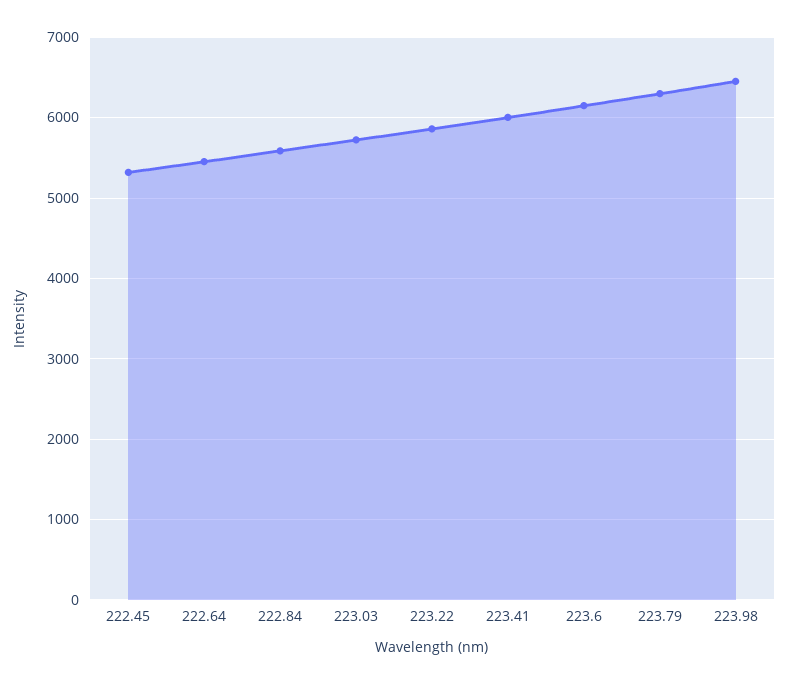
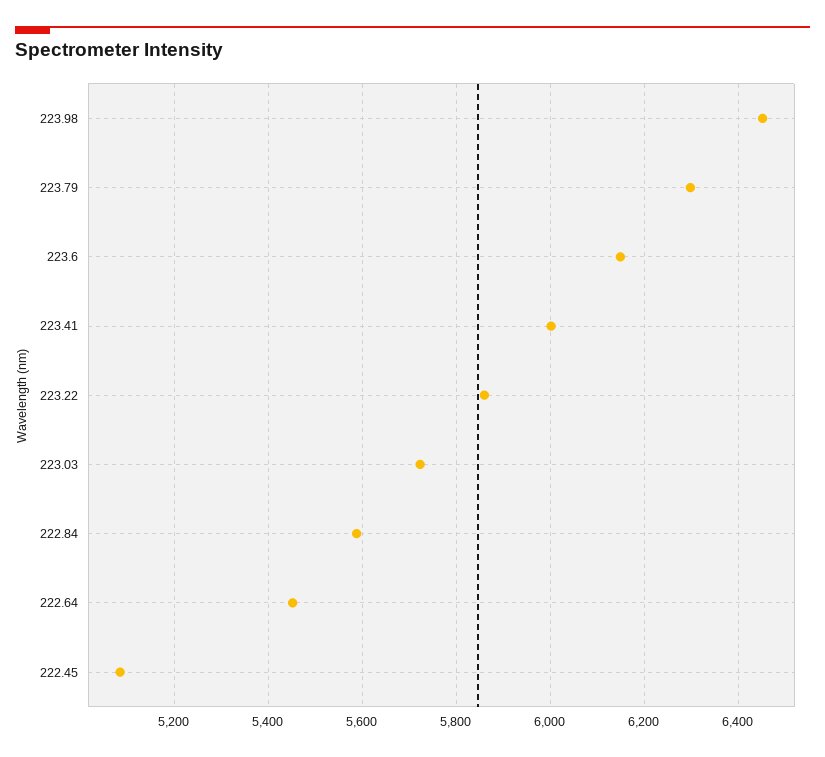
  {
-   "222.45": 5300,
+   "222.45": 5080,
    "222.64": 5460,
    "222.84": 5580,
    "223.03": 5720,
    "223.22": 5860,
    "223.41": 6000,
    "223.6": 6140,
    "223.79": 6300,
    "223.98": 6460
  }

